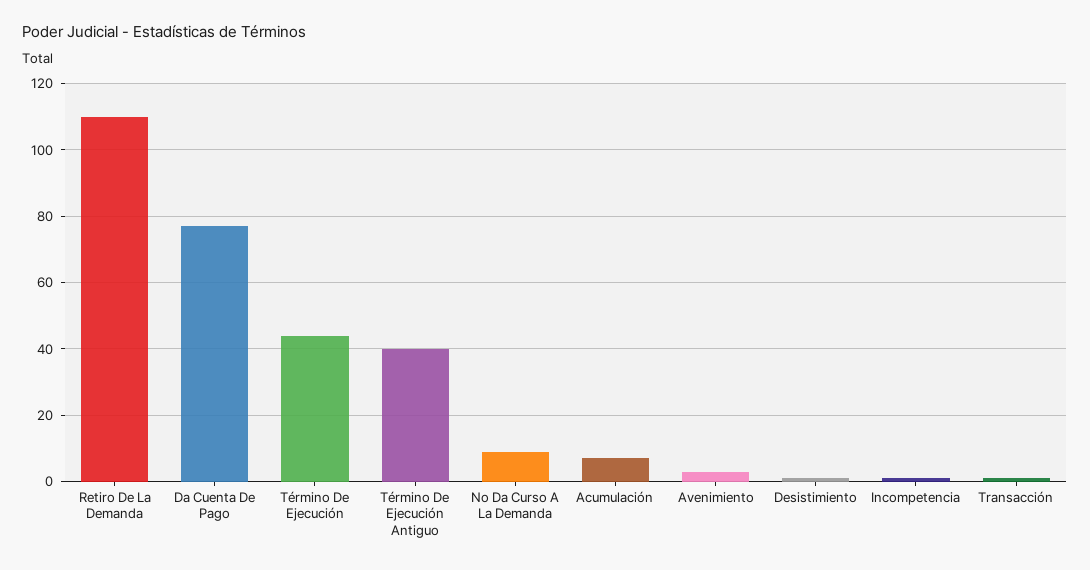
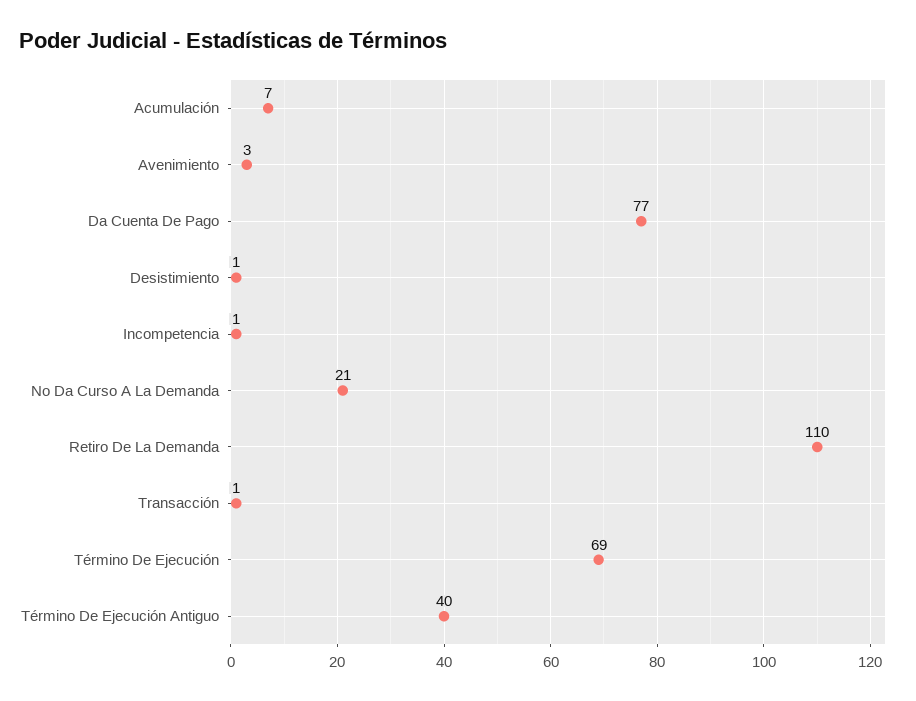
  {
    "Retiro De La Demanda": 110,
    "Da Cuenta De Pago": 77,
-   "Término De Ejecución": 45,
+   "Término De Ejecución": 69,
    "Término De Ejecución Antiguo": 40,
-   "No Da Curso A La Demanda": 10,
+   "No Da Curso A La Demanda": 21,
    "Acumulación": 7,
    "Avenimiento": 3,
    "Desistimiento": 1,
    "Incompetencia": 1,
    "Transacción": 1
  }

